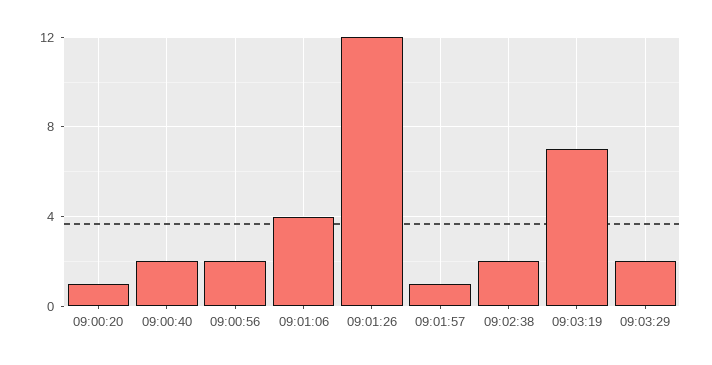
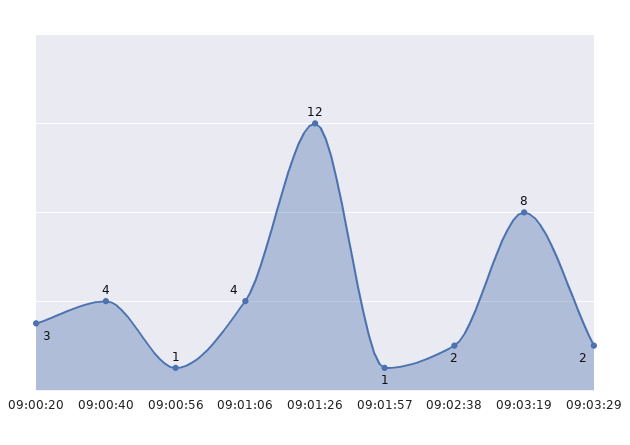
  {
-   "09:00:20": 1,
+   "09:00:20": 3,
-   "09:00:40": 2,
+   "09:00:40": 4,
-   "09:00:56": 2,
+   "09:00:56": 1,
    "09:01:06": 4,
    "09:01:26": 12,
    "09:01:57": 1,
    "09:02:38": 2,
-   "09:03:19": 7,
+   "09:03:19": 8,
    "09:03:29": 2
  }

